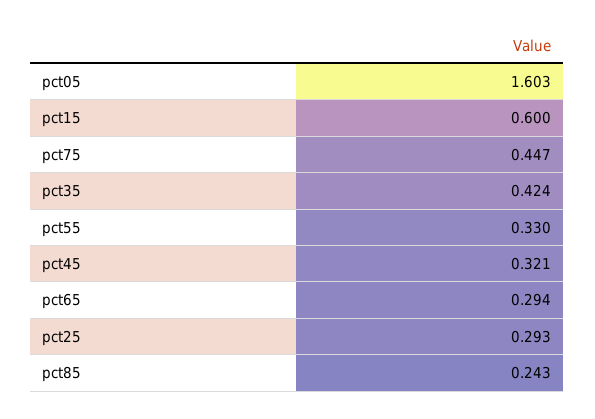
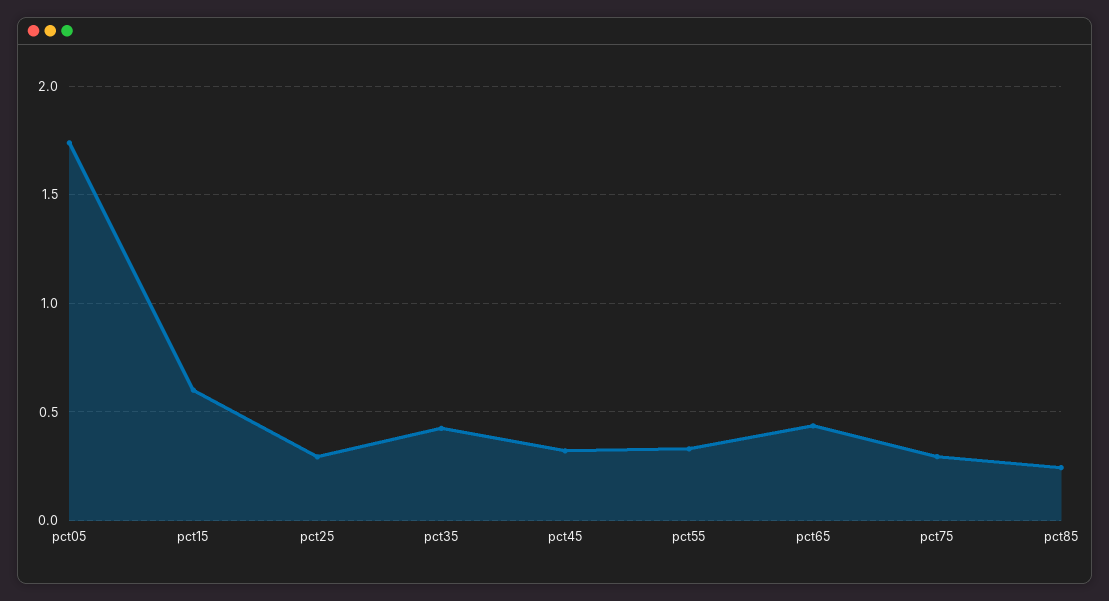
  {
-   "pct05": 1.603,
+   "pct05": 1.75,
    "pct15": 0.6,
-   "pct75": 0.447,
+   "pct75": 0.3,
    "pct35": 0.424,
    "pct55": 0.33,
    "pct45": 0.321,
-   "pct65": 0.294,
+   "pct65": 0.45,
    "pct25": 0.293,
    "pct85": 0.243
  }

